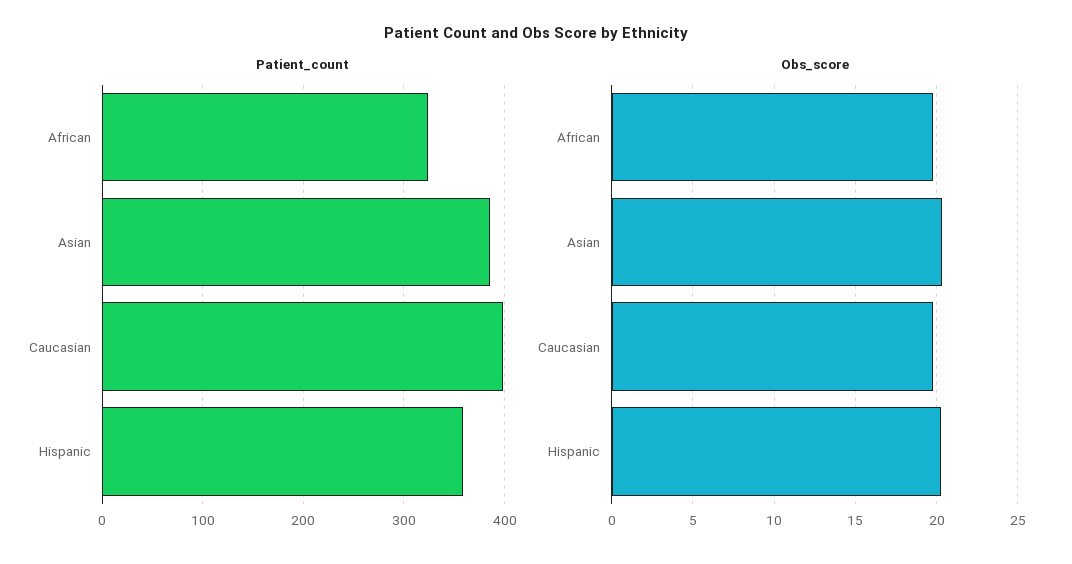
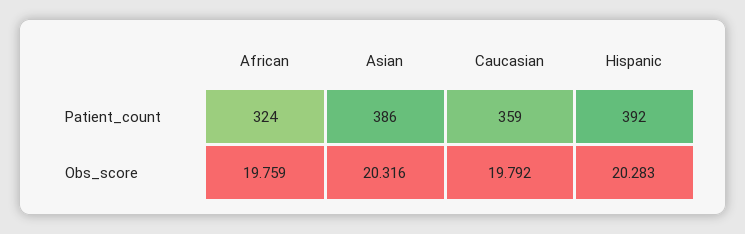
  {
    "Patient_count": {
      "African": 324,
      "Asian": 386,
-     "Caucasian": 400,
+     "Caucasian": 359,
-     "Hispanic": 360
+     "Hispanic": 392
    },
    "Obs_score": {
      "African": 19.759,
      "Asian": 20.316,
      "Caucasian": 19.792,
      "Hispanic": 20.283
    }
  }

